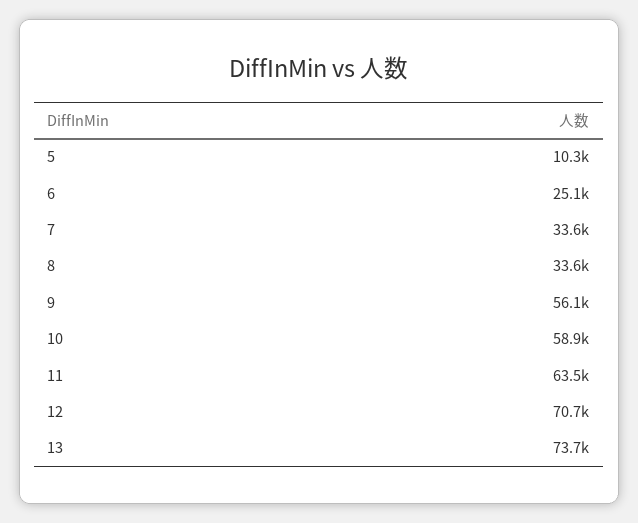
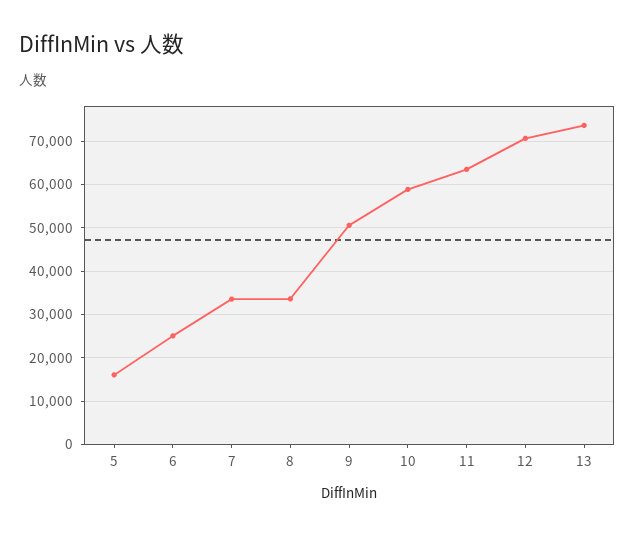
  {
-   "5": 10300,
+   "5": 16000,
    "6": 25100,
    "7": 33600,
    "8": 33600,
-   "9": 56100,
+   "9": 50000,
    "10": 58900,
    "11": 63500,
    "12": 70700,
    "13": 73700
  }

